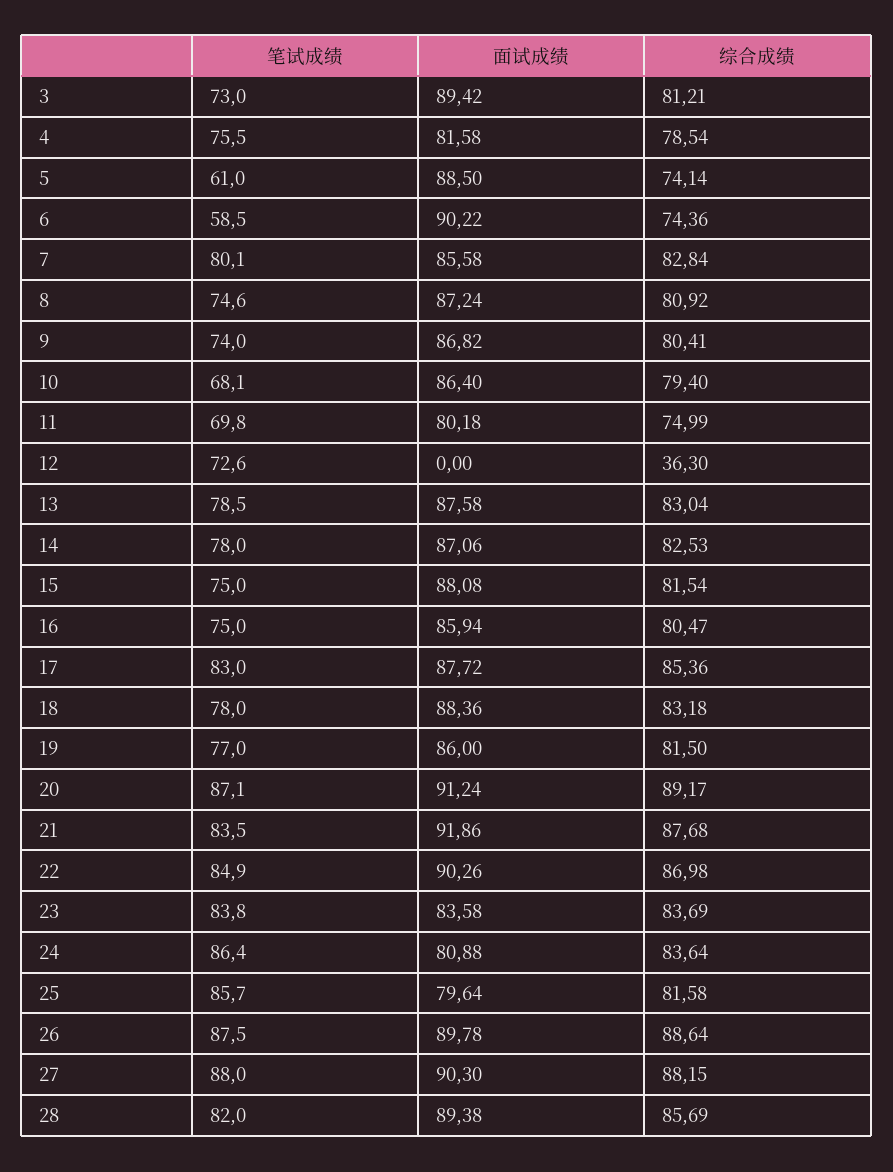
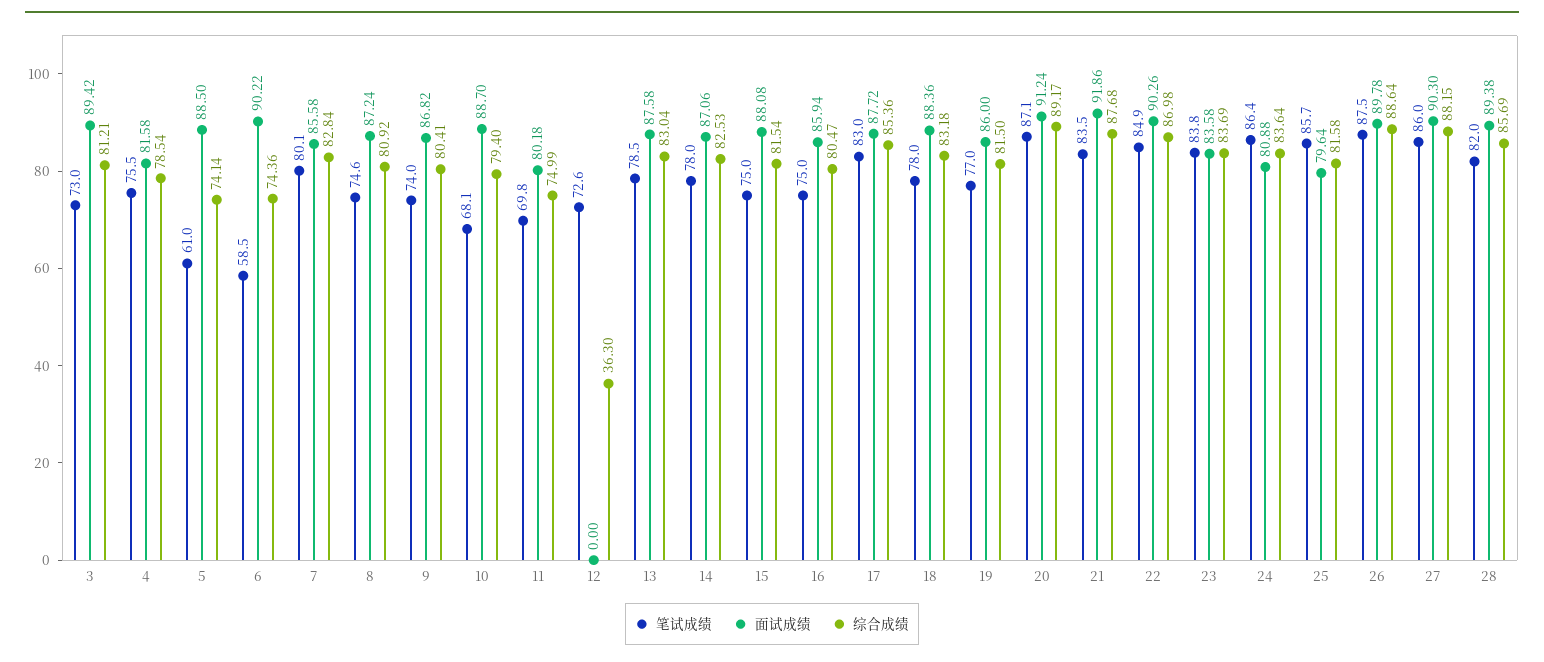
  {
    "笔试成绩": {
      "3": 73,
      "4": 75.5,
      "5": 61,
      "6": 58.5,
      "7": 80.1,
      "8": 74.6,
      "9": 74,
      "10": 68.1,
      "11": 69.8,
      "12": 72.6,
      "13": 78.5,
      "14": 78,
      "15": 75,
      "16": 75,
      "17": 83,
      "18": 78,
      "19": 77,
      "20": 87.1,
      "21": 83.5,
      "22": 84.9,
      "23": 83.8,
      "24": 86.4,
      "25": 85.7,
      "26": 87.5,
-     "27": 88,
+     "27": 86,
      "28": 82
    },
    "面试成绩": {
      "3": 89.42,
      "4": 81.58,
      "5": 88.5,
      "6": 90.22,
      "7": 85.58,
      "8": 87.24,
      "9": 86.82,
-     "10": 86.4,
+     "10": 88.7,
      "11": 80.18,
      "12": 0,
      "13": 87.58,
      "14": 87.06,
      "15": 88.08,
      "16": 85.94,
      "17": 87.72,
      "18": 88.36,
      "19": 86,
      "20": 91.24,
      "21": 91.86,
      "22": 90.26,
      "23": 83.58,
      "24": 80.88,
      "25": 79.64,
      "26": 89.78,
      "27": 90.3,
      "28": 89.38
    },
    "综合成绩": {
      "3": 81.21,
      "4": 78.54,
      "5": 74.14,
      "6": 74.36,
      "7": 82.84,
      "8": 80.92,
      "9": 80.41,
      "10": 79.4,
      "11": 74.99,
      "12": 36.3,
      "13": 83.04,
      "14": 82.53,
      "15": 81.54,
      "16": 80.47,
      "17": 85.36,
      "18": 83.18,
      "19": 81.5,
      "20": 89.17,
      "21": 87.68,
      "22": 86.98,
      "23": 83.69,
      "24": 83.64,
      "25": 81.58,
      "26": 88.64,
      "27": 88.15,
      "28": 85.69
    }
  }

